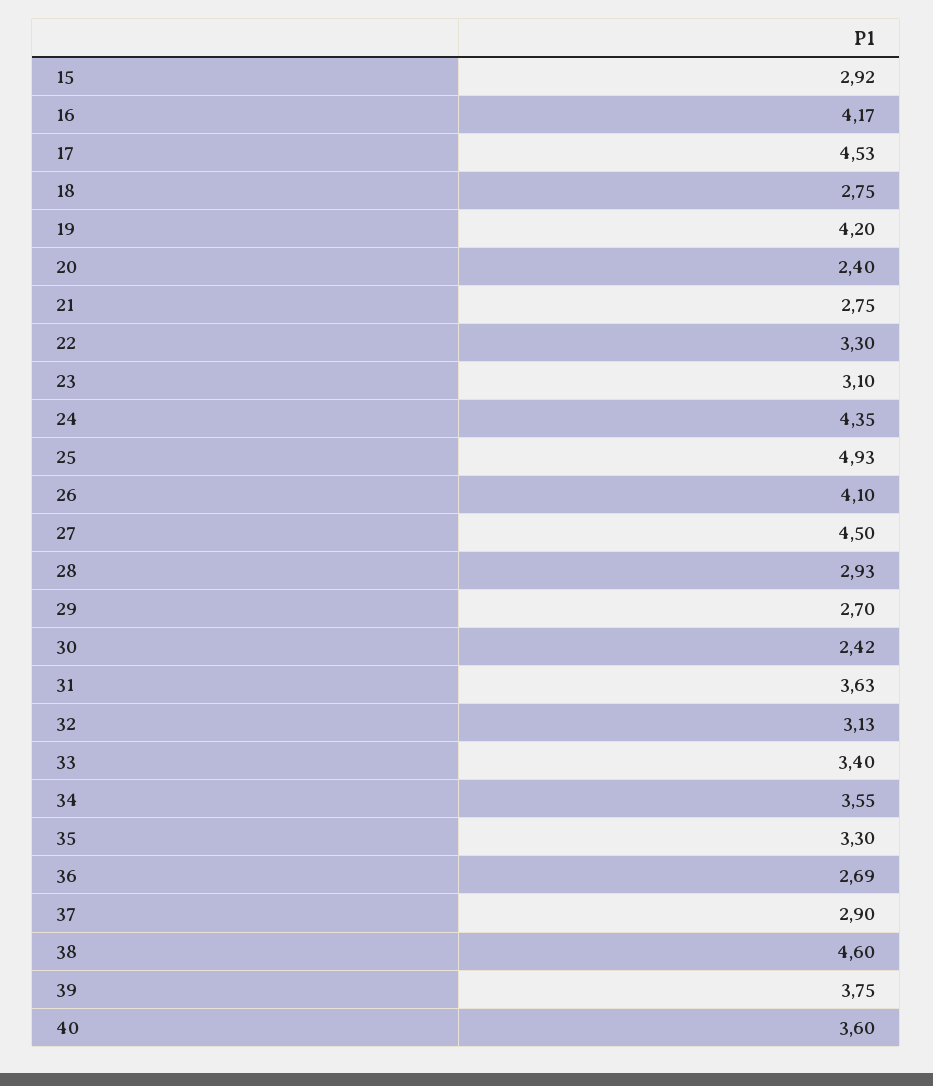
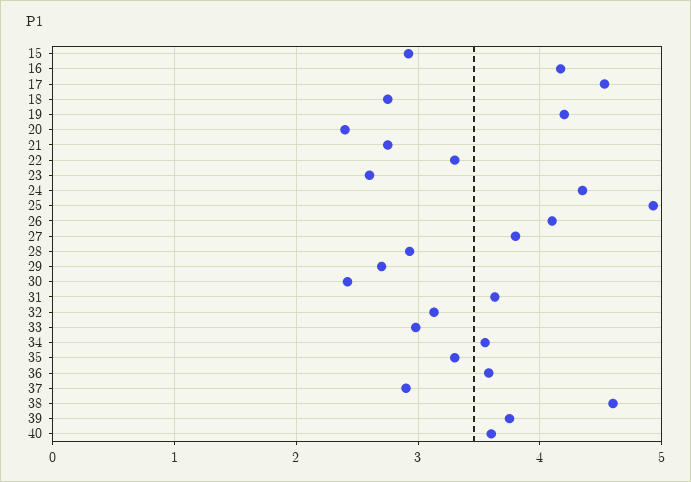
  {
    "15": 2.92,
    "16": 4.17,
    "17": 4.53,
    "18": 2.75,
    "19": 4.2,
    "20": 2.4,
    "21": 2.75,
    "22": 3.3,
-   "23": 3.1,
+   "23": 2.6,
    "24": 4.35,
    "25": 4.93,
    "26": 4.1,
-   "27": 4.5,
+   "27": 3.8,
    "28": 2.93,
    "29": 2.7,
    "30": 2.42,
    "31": 3.63,
    "32": 3.13,
-   "33": 3.4,
+   "33": 3,
    "34": 3.55,
    "35": 3.3,
-   "36": 2.69,
+   "36": 3.6,
    "37": 2.9,
    "38": 4.6,
    "39": 3.75,
    "40": 3.6
  }

